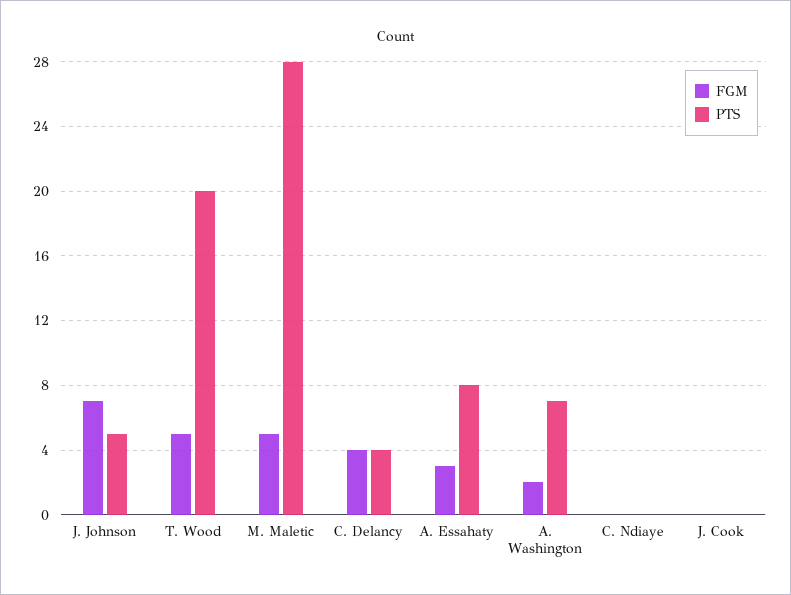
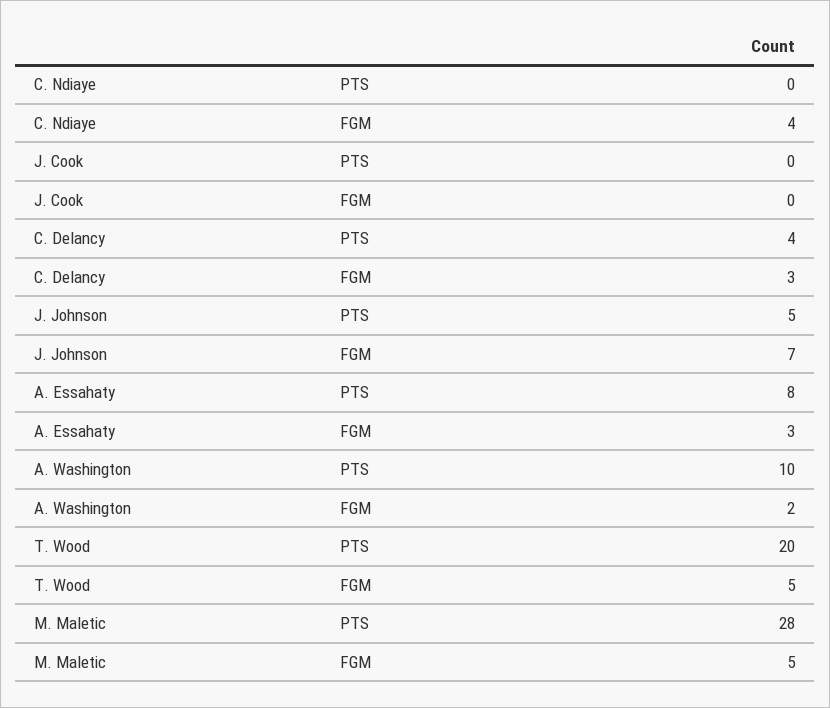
  {
    "FGM": {
      "J. Johnson": 7,
      "T. Wood": 5,
      "M. Maletic": 5,
-     "C. Delancy": 4,
+     "C. Delancy": 3,
      "A. Essahaty": 3,
      "A. Washington": 2,
-     "C. Ndiaye": 0,
+     "C. Ndiaye": 4,
      "J. Cook": 0
    },
    "PTS": {
      "J. Johnson": 5,
      "T. Wood": 20,
      "M. Maletic": 28,
      "C. Delancy": 4,
      "A. Essahaty": 8,
-     "A. Washington": 7,
+     "A. Washington": 10,
      "C. Ndiaye": 0,
      "J. Cook": 0
    }
  }

